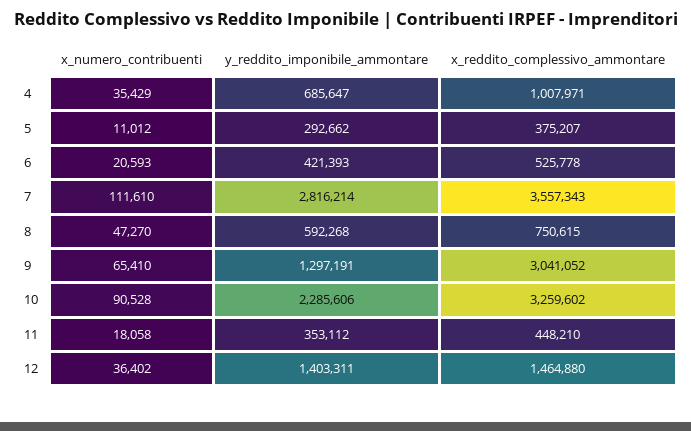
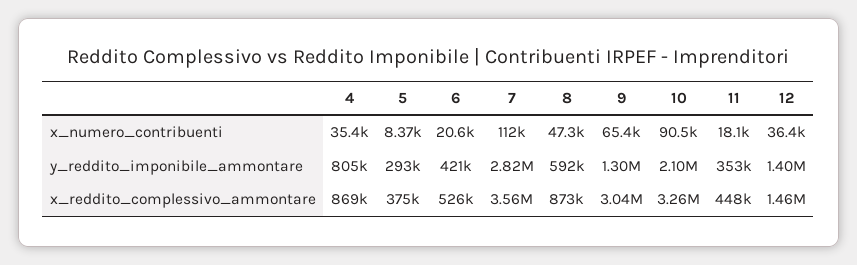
  {
    "x_numero_contribuenti": {
      "4": 35429,
-     "5": 11012,
+     "5": 8370,
      "6": 20593,
      "7": 111610,
      "8": 47270,
      "9": 65410,
      "10": 90528,
      "11": 18058,
      "12": 36402
    },
    "y_reddito_imponibile_ammontare": {
-     "4": 685647,
+     "4": 805000,
      "5": 292662,
      "6": 421393,
      "7": 2816214,
      "8": 592268,
      "9": 1297191,
-     "10": 2285606,
+     "10": 2100000,
      "11": 353112,
      "12": 1403311
    },
    "x_reddito_complessivo_ammontare": {
-     "4": 1007971,
+     "4": 869000,
      "5": 375207,
      "6": 525778,
      "7": 3557343,
-     "8": 750615,
+     "8": 873000,
      "9": 3041052,
      "10": 3259602,
      "11": 448210,
      "12": 1464880
    }
  }

